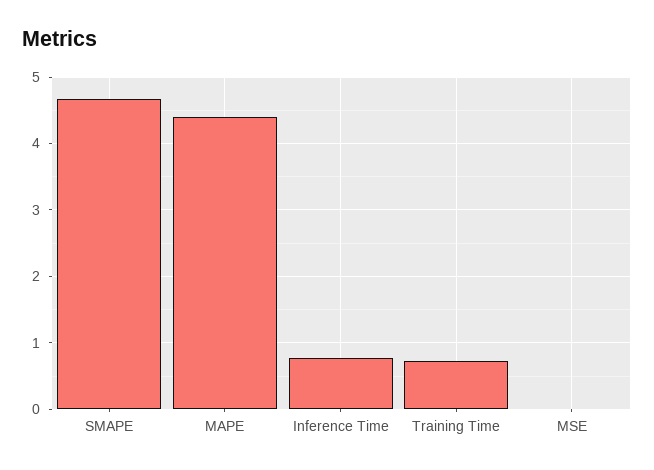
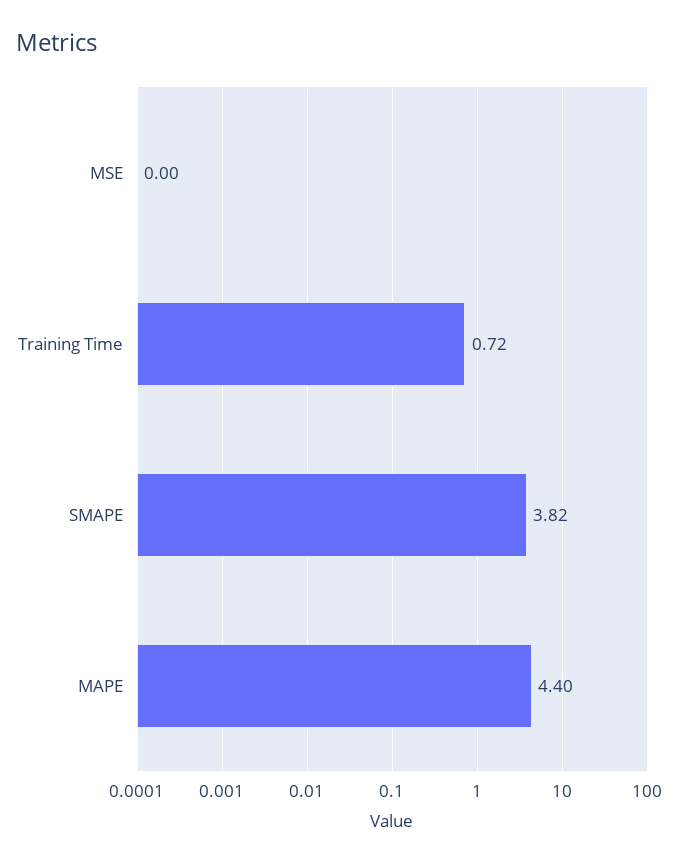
  {
-   "SMAPE": 4.7,
+   "SMAPE": 3.82,
    "MAPE": 4.4,
-   "Inference Time": 0.8,
    "Training Time": 0.72,
    "MSE": 0
  }

